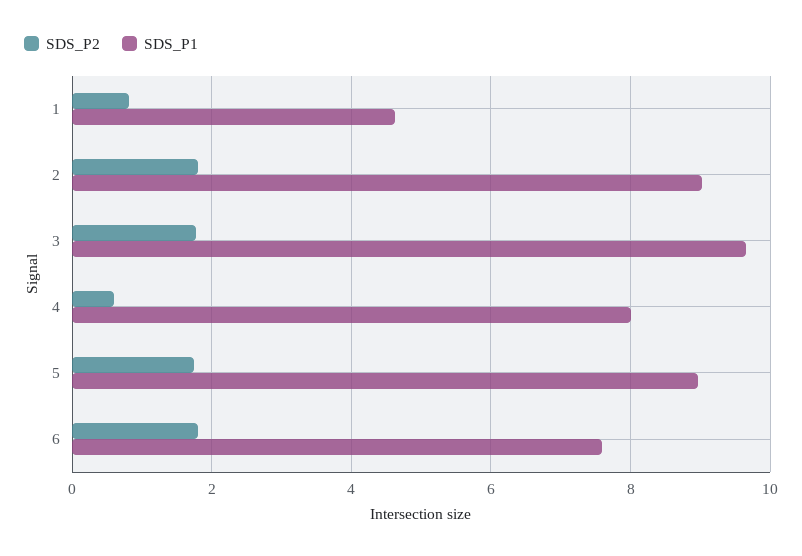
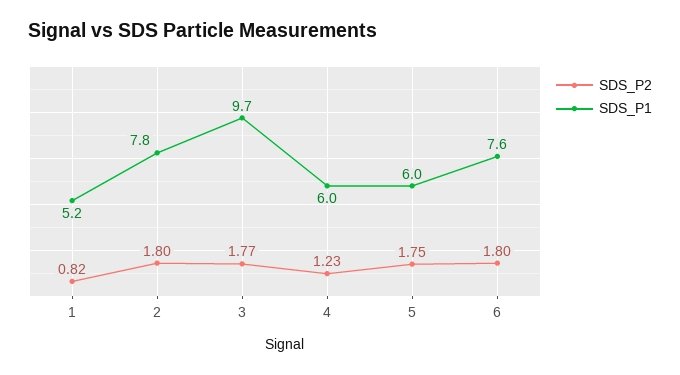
  {
    "SDS_P2": {
      "1": 0.82,
      "2": 1.8,
      "3": 1.77,
-     "4": 0.6,
+     "4": 1.23,
      "5": 1.75,
      "6": 1.8
    },
    "SDS_P1": {
-     "1": 4.6,
+     "1": 5.2,
-     "2": 9,
+     "2": 7.8,
      "3": 9.7,
-     "4": 8,
+     "4": 6,
-     "5": 9,
+     "5": 6,
      "6": 7.6
    }
  }

